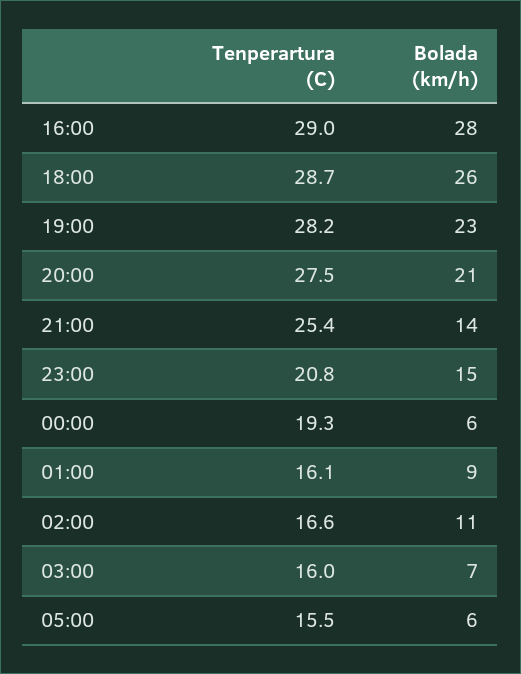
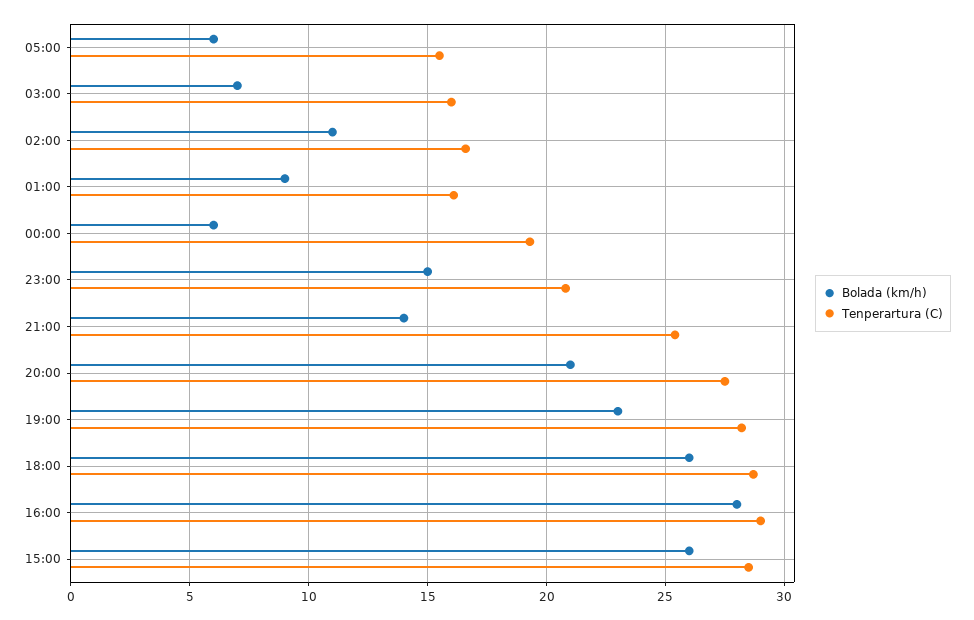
  {
    "Tenperartura (C)": {
      "16:00": 29,
      "18:00": 28.7,
      "19:00": 28.2,
      "20:00": 27.5,
      "21:00": 25.4,
      "23:00": 20.8,
      "00:00": 19.3,
      "01:00": 16.1,
      "02:00": 16.6,
      "03:00": 16,
-     "05:00": 15.5
+     "05:00": 15.5,
+     "15:00": 28.5
    },
    "Bolada (km/h)": {
      "16:00": 28,
      "18:00": 26,
      "19:00": 23,
      "20:00": 21,
      "21:00": 14,
      "23:00": 15,
      "00:00": 6,
      "01:00": 9,
      "02:00": 11,
      "03:00": 7,
-     "05:00": 6
+     "05:00": 6,
+     "15:00": 26
    }
  }

